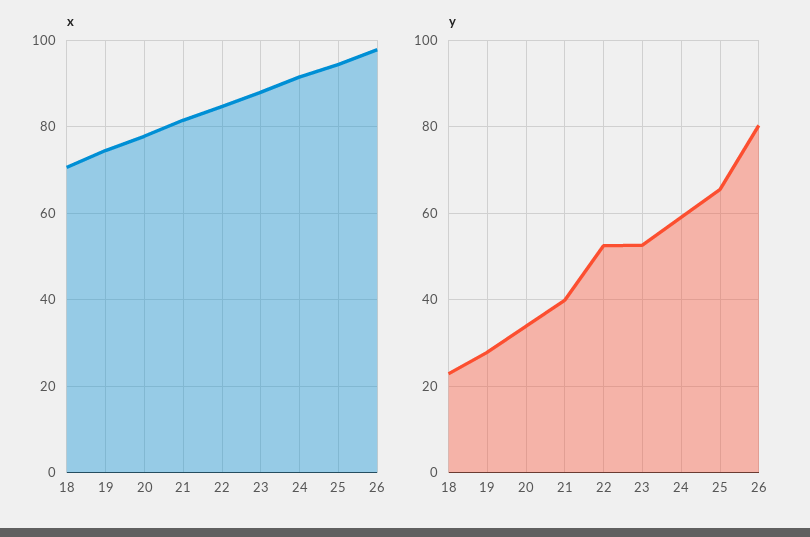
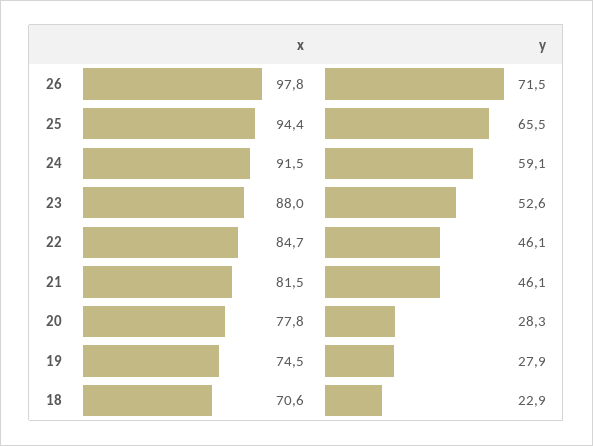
  {
    "x": {
      "18": 70.6,
      "19": 74.5,
      "20": 77.8,
      "21": 81.5,
      "22": 84.7,
      "23": 88,
      "24": 91.5,
      "25": 94.4,
      "26": 97.8
    },
    "y": {
      "18": 22.9,
      "19": 27.9,
-     "20": 34,
+     "20": 28.3,
-     "21": 40,
+     "21": 46.1,
-     "22": 52,
+     "22": 46.1,
      "23": 52.6,
      "24": 59.1,
      "25": 65.5,
-     "26": 80
+     "26": 71.5
    }
  }

